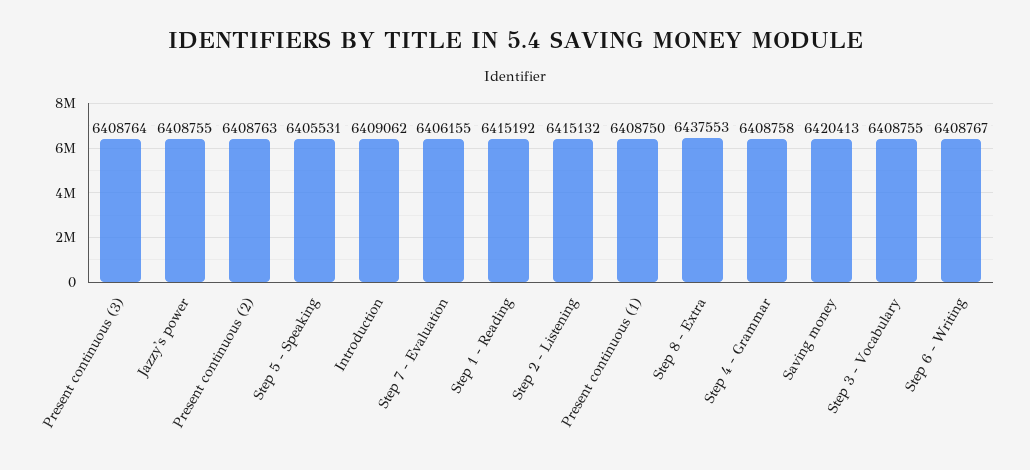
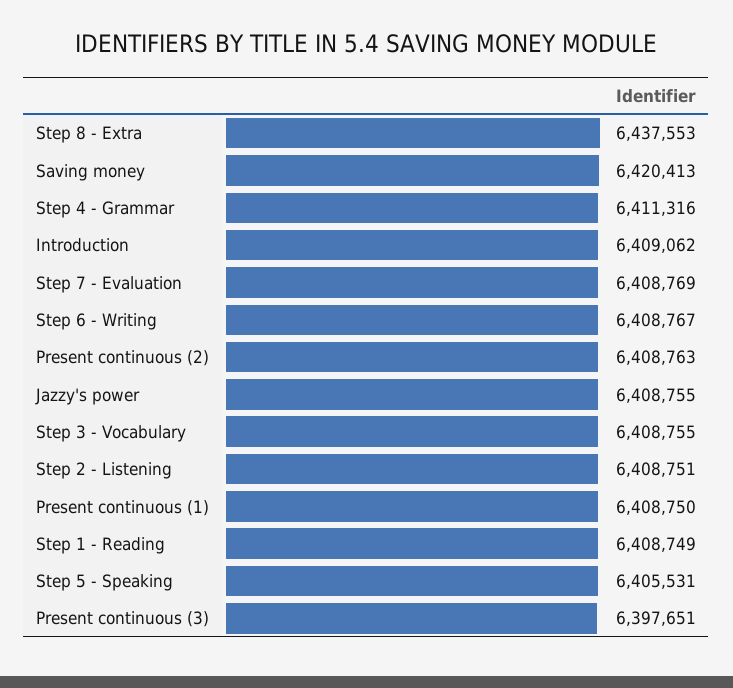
  {
-   "Present continuous (3)": 6408764,
+   "Present continuous (3)": 6397651,
    "Jazzy's power": 6408755,
    "Present continuous (2)": 6408763,
    "Step 5 - Speaking": 6405531,
    "Introduction": 6409062,
-   "Step 7 - Evaluation": 6406155,
+   "Step 7 - Evaluation": 6408769,
-   "Step 1 - Reading": 6415192,
+   "Step 1 - Reading": 6408749,
-   "Step 2 - Listening": 6415132,
+   "Step 2 - Listening": 6408751,
    "Present continuous (1)": 6408750,
    "Step 8 - Extra": 6437553,
-   "Step 4 - Grammar": 6408758,
+   "Step 4 - Grammar": 6411316,
    "Saving money": 6420413,
    "Step 3 - Vocabulary": 6408755,
    "Step 6 - Writing": 6408767
  }

